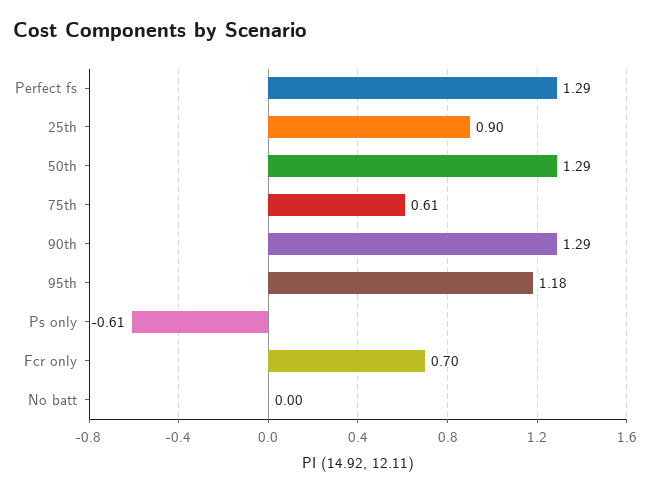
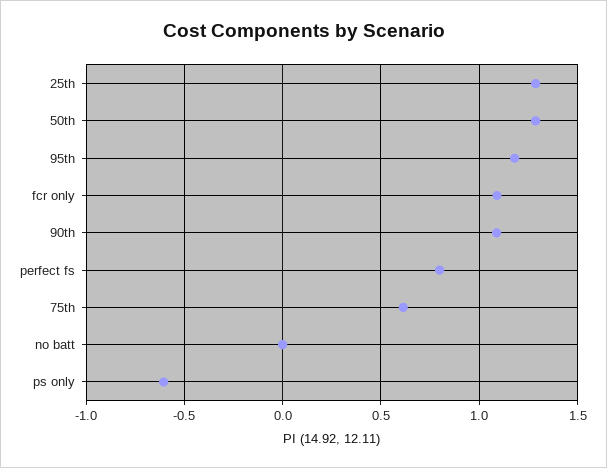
  {
-   "Perfect fs": 1.29,
+   "Perfect fs": 0.8,
-   "25th": 0.9,
+   "25th": 1.3,
    "50th": 1.29,
    "75th": 0.61,
-   "90th": 1.29,
+   "90th": 1.1,
    "95th": 1.18,
    "Ps only": -0.61,
-   "Fcr only": 0.7,
+   "Fcr only": 1.1,
    "No batt": 0
  }

